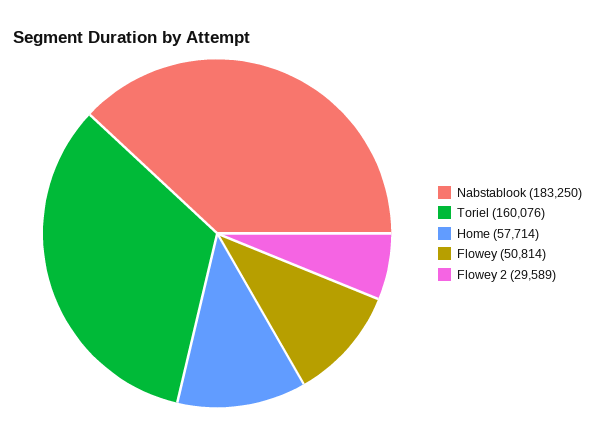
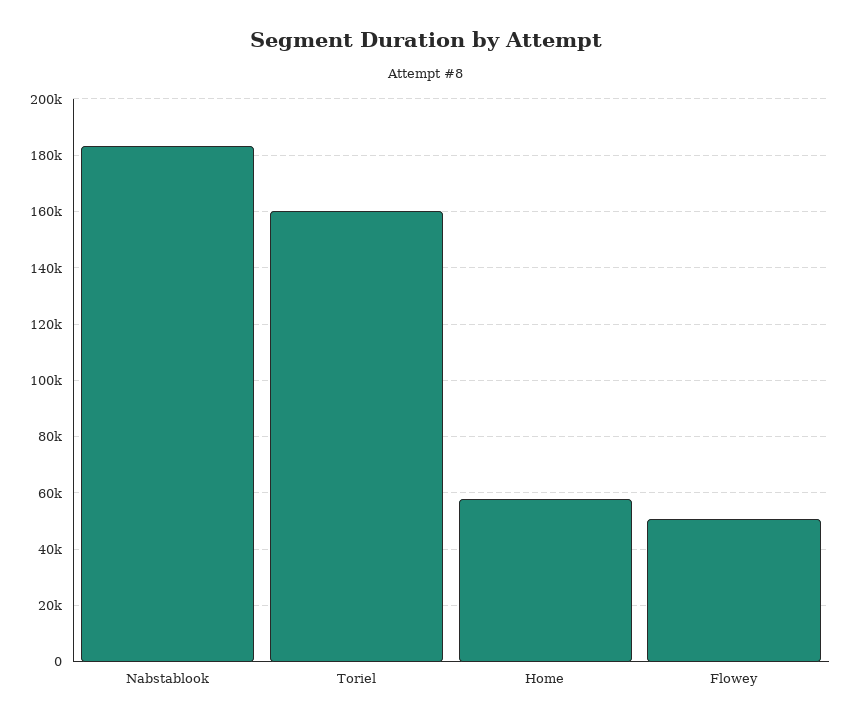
  {
    "Nabstablook": 183250,
    "Toriel": 160076,
    "Home": 57714,
-   "Flowey": 50814,
+   "Flowey": 50814
-   "Flowey 2": 29589
  }

